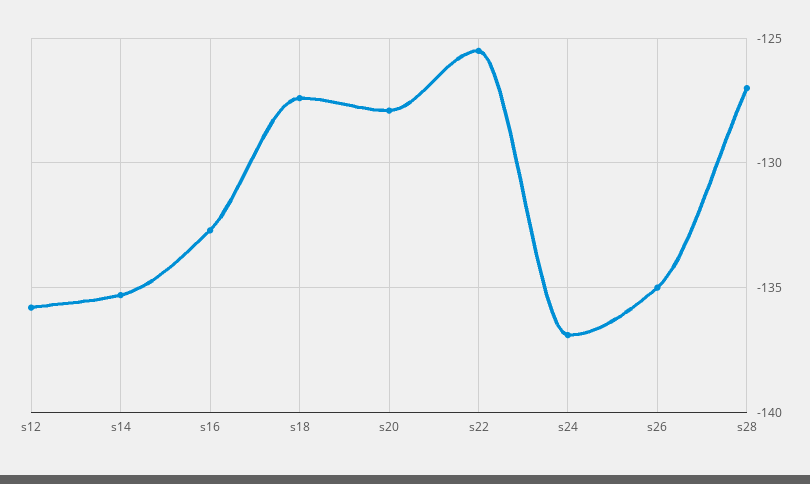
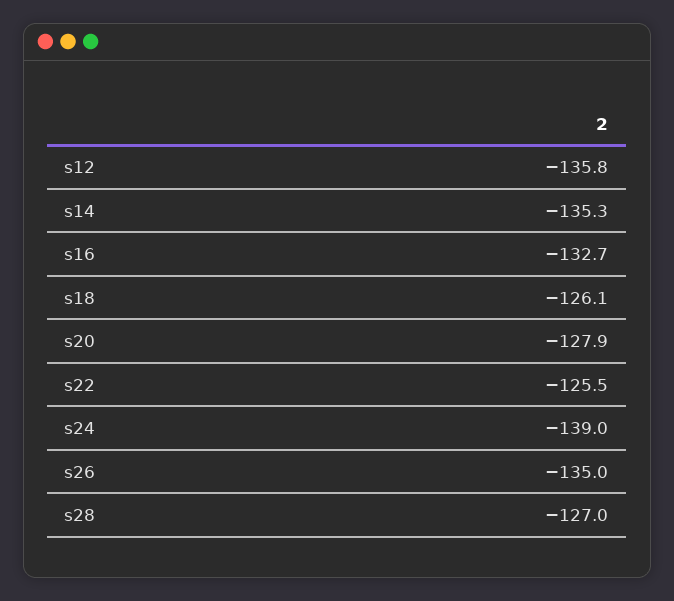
  {
    "s12": -135.8,
    "s14": -135.3,
    "s16": -132.7,
-   "s18": -127.5,
+   "s18": -126.1,
    "s20": -127.9,
    "s22": -125.5,
-   "s24": -137,
+   "s24": -139,
    "s26": -135,
    "s28": -127
  }

